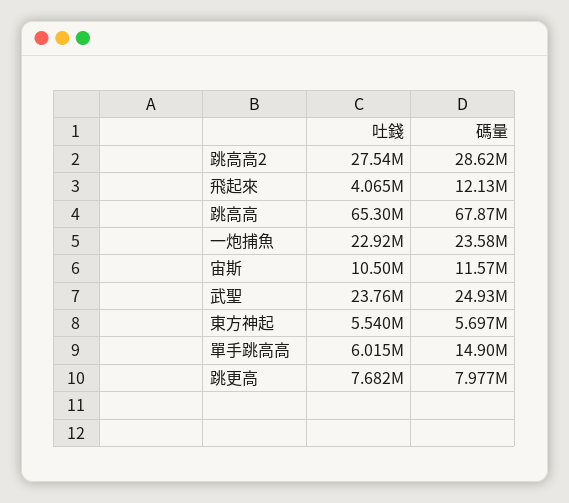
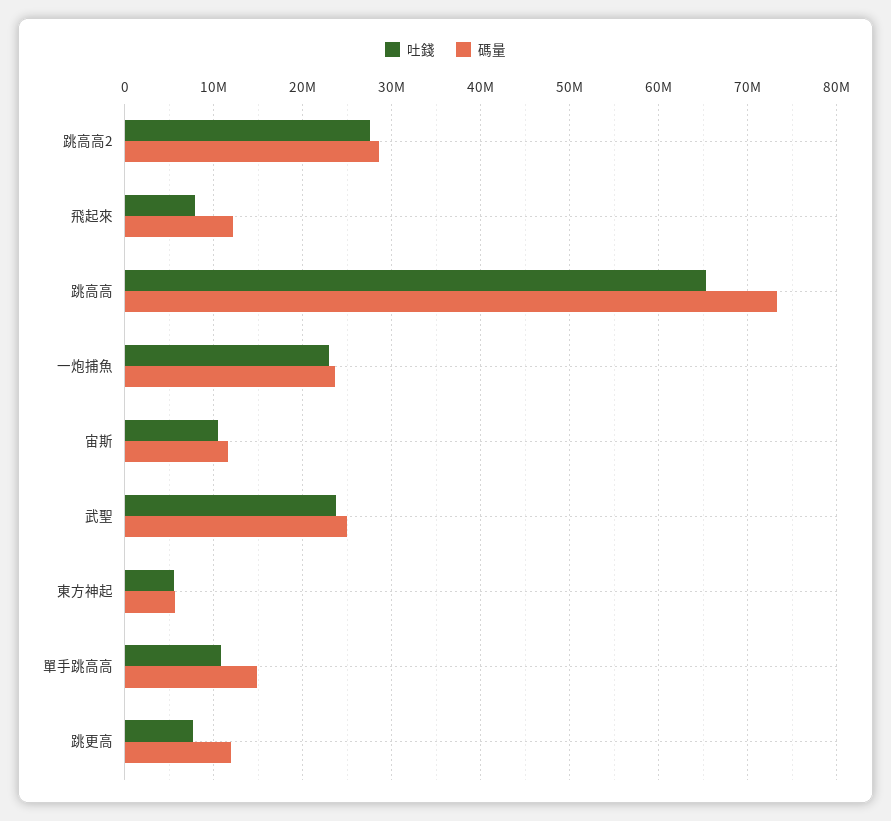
  {
    "吐錢": {
      "跳高高2": 27540000,
-     "飛起來": 4065000,
+     "飛起來": 8000000,
      "跳高高": 65300000,
      "一炮捕魚": 22920000,
      "宙斯": 10500000,
      "武聖": 23760000,
      "東方神起": 5540000,
-     "單手跳高高": 6015000,
+     "單手跳高高": 11000000,
      "跳更高": 7682000
    },
    "碼量": {
      "跳高高2": 28620000,
      "飛起來": 12130000,
-     "跳高高": 67870000,
+     "跳高高": 73000000,
      "一炮捕魚": 23580000,
      "宙斯": 11570000,
      "武聖": 24930000,
      "東方神起": 5697000,
      "單手跳高高": 14900000,
-     "跳更高": 7977000
+     "跳更高": 12000000
    }
  }

